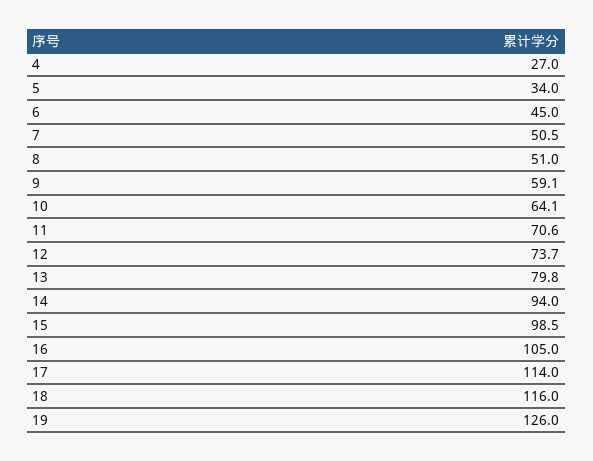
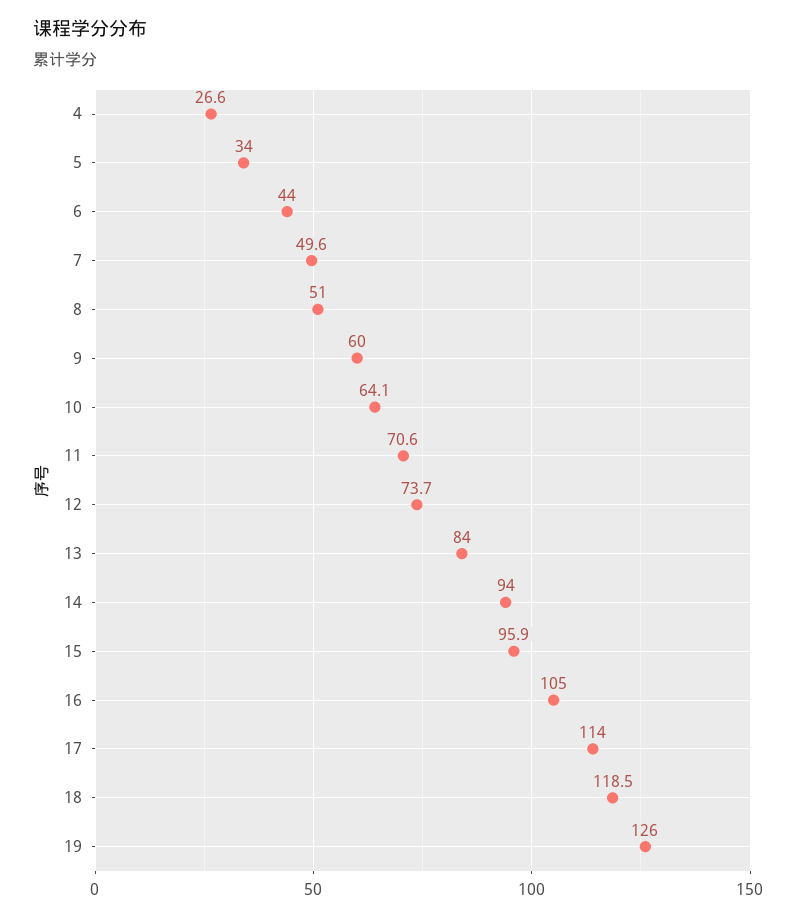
  {
-   "4": 27,
+   "4": 26.6,
    "5": 34,
-   "6": 45,
+   "6": 44,
-   "7": 50.5,
+   "7": 49.6,
    "8": 51,
-   "9": 59.1,
+   "9": 60,
    "10": 64.1,
    "11": 70.6,
    "12": 73.7,
-   "13": 79.8,
+   "13": 84,
    "14": 94,
-   "15": 98.5,
+   "15": 95.9,
    "16": 105,
    "17": 114,
-   "18": 116,
+   "18": 118.5,
    "19": 126
  }

